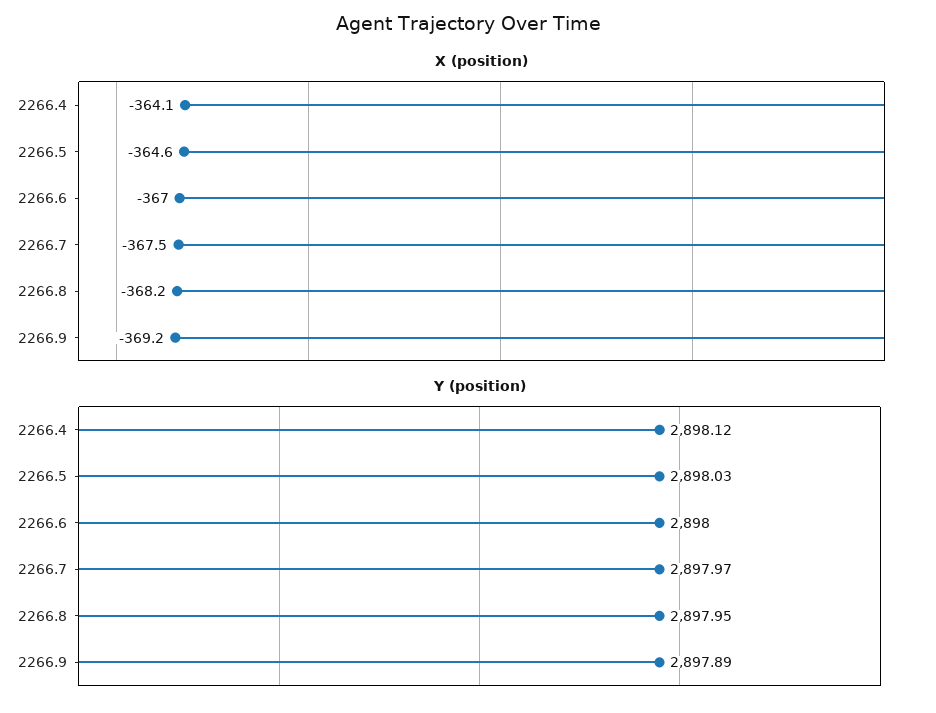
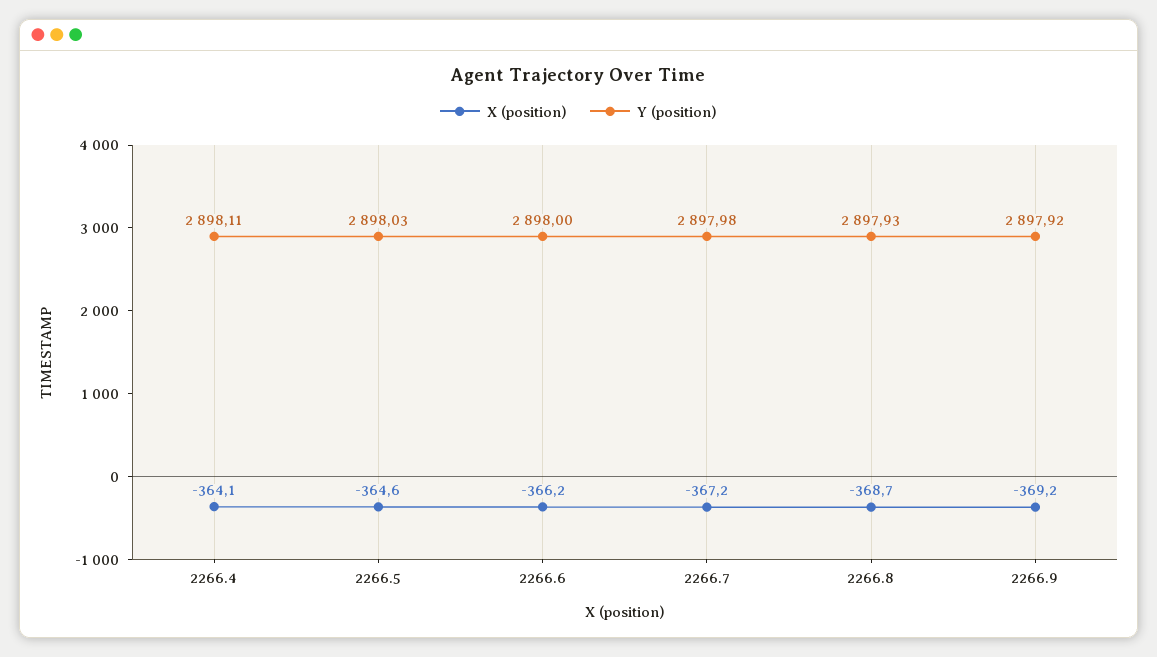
  {
    "X (position)": {
      "2266.4": -364.1,
      "2266.5": -364.6,
-     "2266.6": -367,
+     "2266.6": -366.2,
-     "2266.7": -367.5,
+     "2266.7": -367.2,
-     "2266.8": -368.2,
+     "2266.8": -368.7,
      "2266.9": -369.2
    },
    "Y (position)": {
-     "2266.4": 2898.12,
+     "2266.4": 2898.11,
      "2266.5": 2898.03,
      "2266.6": 2898,
-     "2266.7": 2897.97,
+     "2266.7": 2897.98,
-     "2266.8": 2897.95,
+     "2266.8": 2897.93,
-     "2266.9": 2897.89
+     "2266.9": 2897.92
    }
  }

